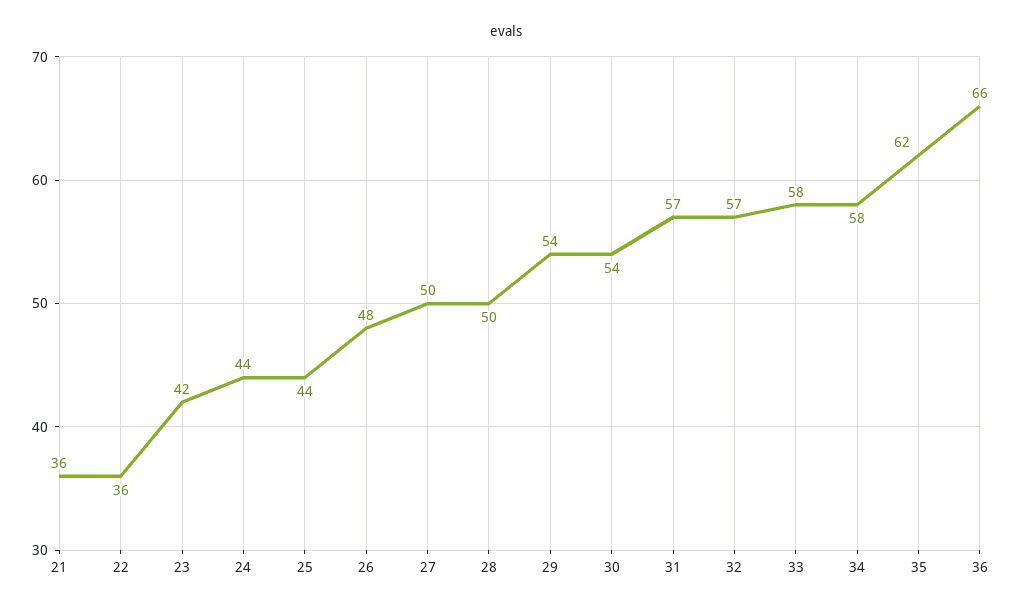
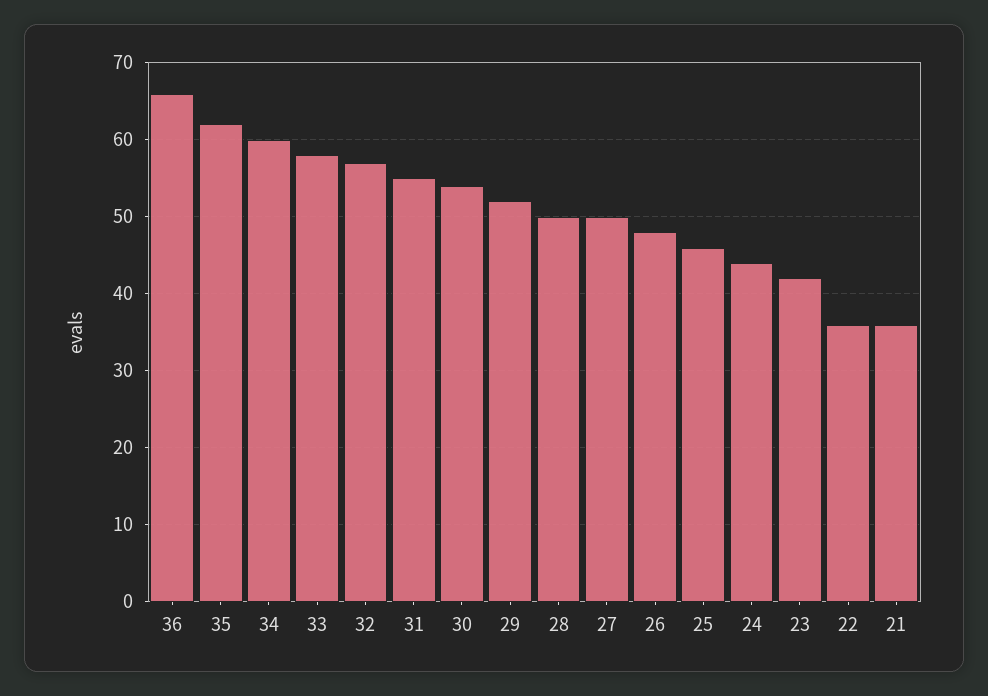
  {
    "21": 36,
    "22": 36,
    "23": 42,
    "24": 44,
-   "25": 44,
+   "25": 46,
    "26": 48,
    "27": 50,
    "28": 50,
-   "29": 54,
+   "29": 52,
    "30": 54,
-   "31": 57,
+   "31": 55,
    "32": 57,
    "33": 58,
-   "34": 58,
+   "34": 60,
    "35": 62,
    "36": 66
  }

